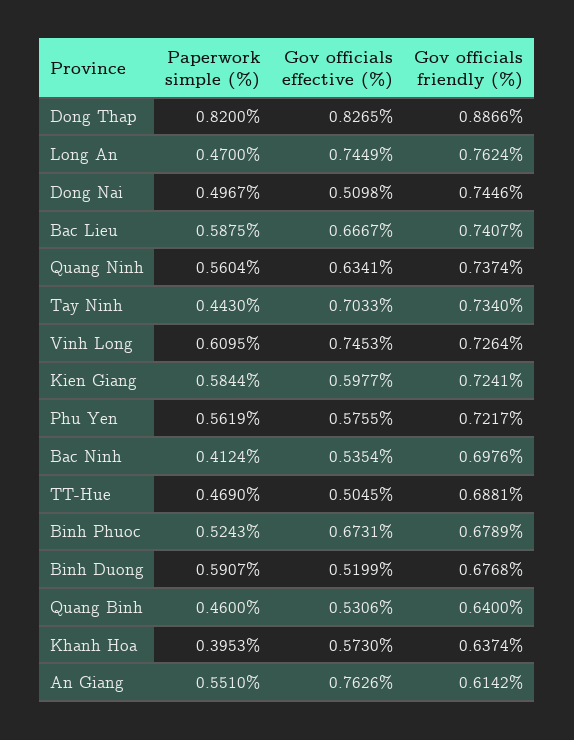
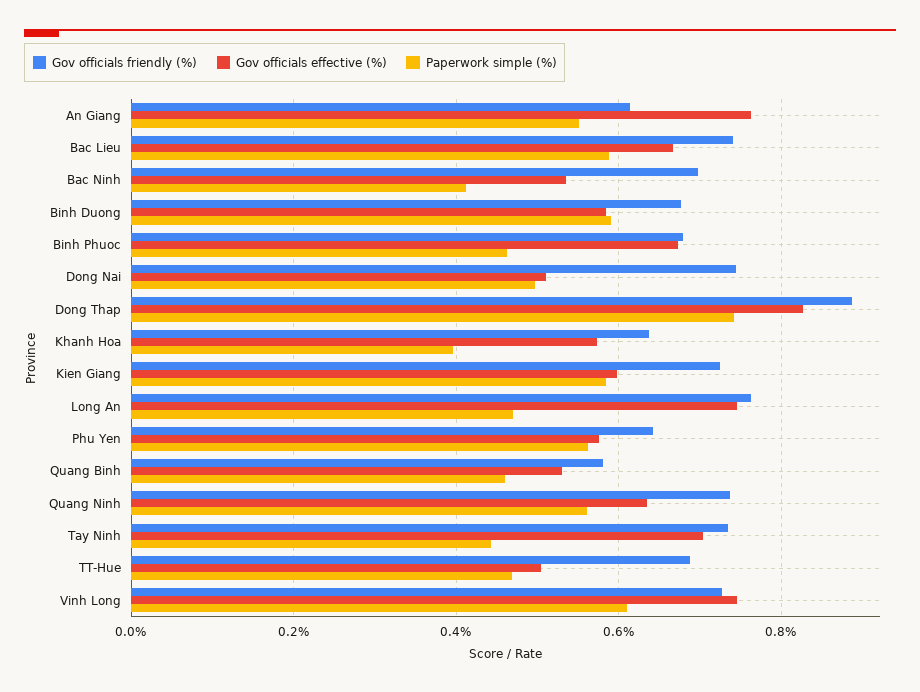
  {
    "Paperwork simple (%)": {
-     "Dong Thap": 0.82,
+     "Dong Thap": 0.74,
      "Long An": 0.47,
      "Dong Nai": 0.4967,
      "Bac Lieu": 0.5875,
      "Quang Ninh": 0.5604,
      "Tay Ninh": 0.443,
      "Vinh Long": 0.6095,
      "Kien Giang": 0.5844,
      "Phu Yen": 0.5619,
      "Bac Ninh": 0.4124,
      "TT-Hue": 0.469,
-     "Binh Phuoc": 0.5243,
+     "Binh Phuoc": 0.46,
      "Binh Duong": 0.5907,
      "Quang Binh": 0.46,
      "Khanh Hoa": 0.3953,
      "An Giang": 0.551
    },
    "Gov officials effective (%)": {
      "Dong Thap": 0.8265,
      "Long An": 0.7449,
      "Dong Nai": 0.5098,
      "Bac Lieu": 0.6667,
      "Quang Ninh": 0.6341,
      "Tay Ninh": 0.7033,
      "Vinh Long": 0.7453,
      "Kien Giang": 0.5977,
      "Phu Yen": 0.5755,
      "Bac Ninh": 0.5354,
      "TT-Hue": 0.5045,
      "Binh Phuoc": 0.6731,
-     "Binh Duong": 0.5199,
+     "Binh Duong": 0.58,
      "Quang Binh": 0.5306,
      "Khanh Hoa": 0.573,
      "An Giang": 0.7626
    },
    "Gov officials friendly (%)": {
      "Dong Thap": 0.8866,
      "Long An": 0.7624,
      "Dong Nai": 0.7446,
      "Bac Lieu": 0.7407,
      "Quang Ninh": 0.7374,
      "Tay Ninh": 0.734,
      "Vinh Long": 0.7264,
      "Kien Giang": 0.7241,
-     "Phu Yen": 0.7217,
+     "Phu Yen": 0.64,
      "Bac Ninh": 0.6976,
      "TT-Hue": 0.6881,
      "Binh Phuoc": 0.6789,
      "Binh Duong": 0.6768,
-     "Quang Binh": 0.64,
+     "Quang Binh": 0.58,
      "Khanh Hoa": 0.6374,
      "An Giang": 0.6142
    }
  }

